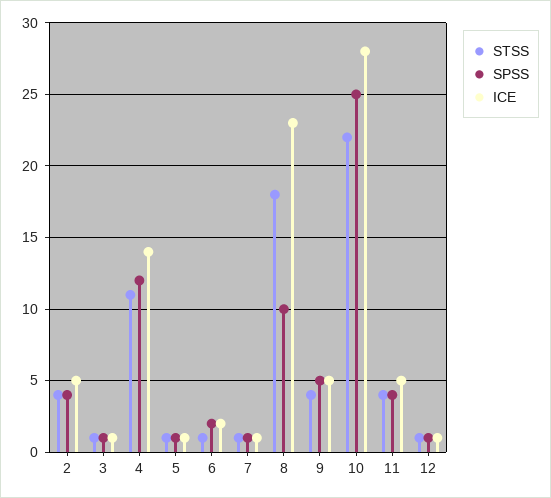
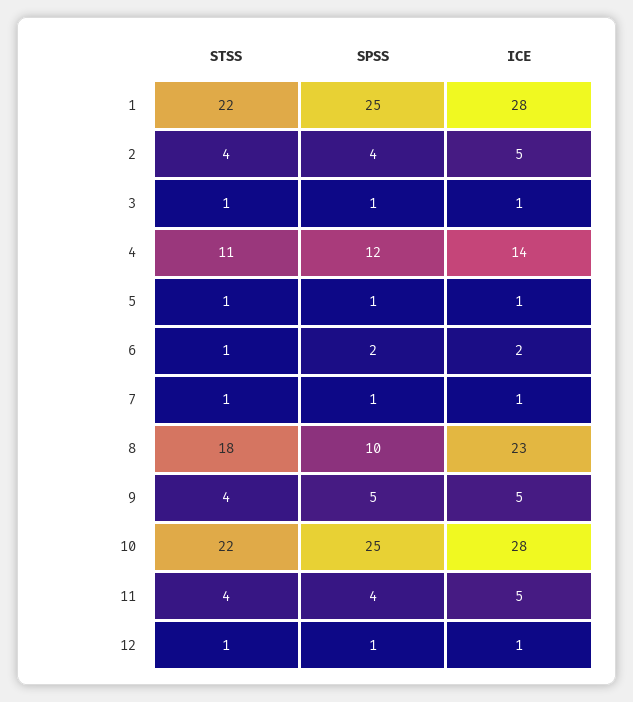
  {
    "STSS": {
      "2": 4,
      "3": 1,
      "4": 11,
      "5": 1,
      "6": 1,
      "7": 1,
      "8": 18,
      "9": 4,
      "10": 22,
      "11": 4,
-     "12": 1
+     "12": 1,
+     "1": 22
    },
    "SPSS": {
      "2": 4,
      "3": 1,
      "4": 12,
      "5": 1,
      "6": 2,
      "7": 1,
      "8": 10,
      "9": 5,
      "10": 25,
      "11": 4,
-     "12": 1
+     "12": 1,
+     "1": 25
    },
    "ICE": {
      "2": 5,
      "3": 1,
      "4": 14,
      "5": 1,
      "6": 2,
      "7": 1,
      "8": 23,
      "9": 5,
      "10": 28,
      "11": 5,
-     "12": 1
+     "12": 1,
+     "1": 28
    }
  }

